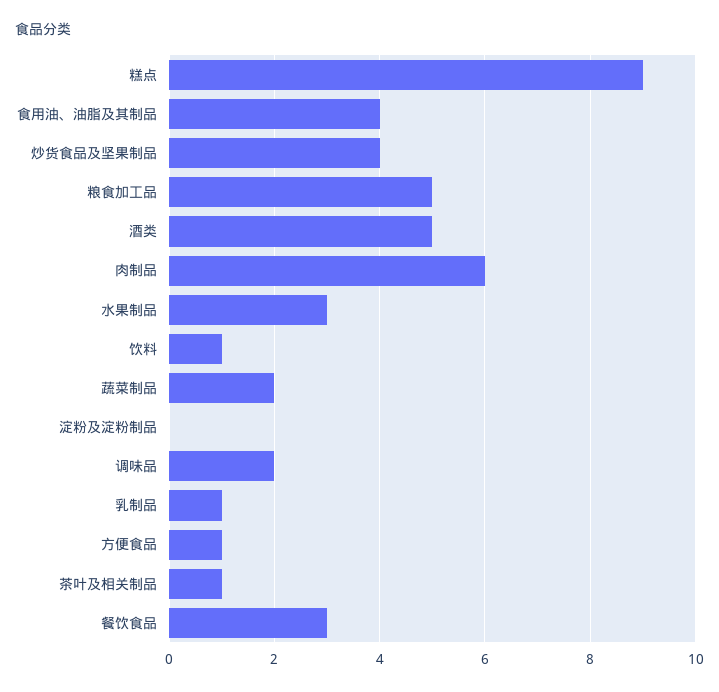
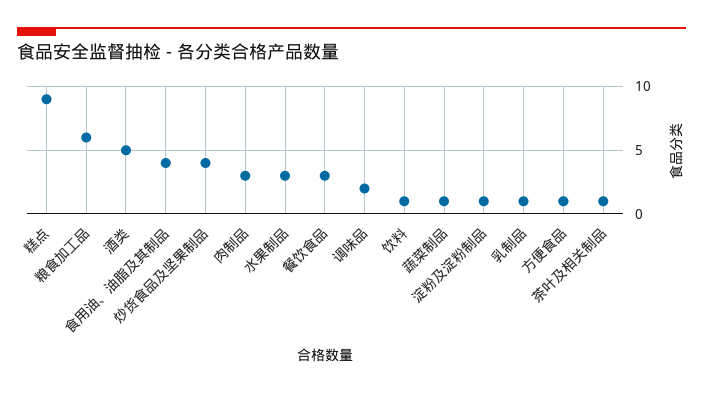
  {
    "糕点": 9,
    "食用油、油脂及其制品": 4,
    "炒货食品及坚果制品": 4,
-   "粮食加工品": 5,
+   "粮食加工品": 6,
    "酒类": 5,
-   "肉制品": 6,
+   "肉制品": 3,
    "水果制品": 3,
    "饮料": 1,
-   "蔬菜制品": 2,
+   "蔬菜制品": 1,
-   "淀粉及淀粉制品": 0,
+   "淀粉及淀粉制品": 1,
    "调味品": 2,
    "乳制品": 1,
    "方便食品": 1,
    "茶叶及相关制品": 1,
    "餐饮食品": 3
  }

